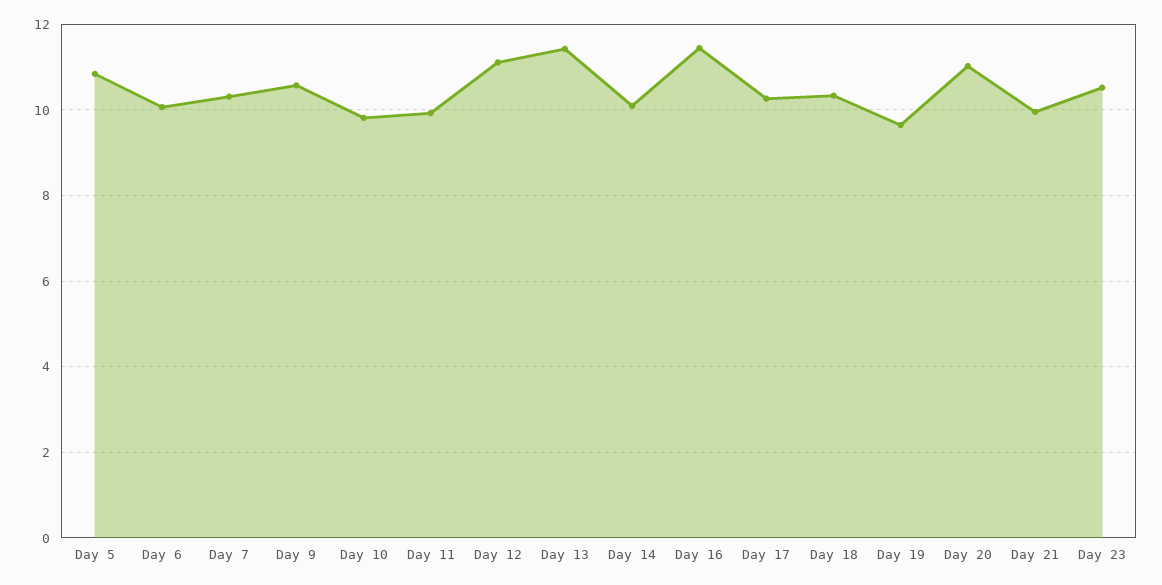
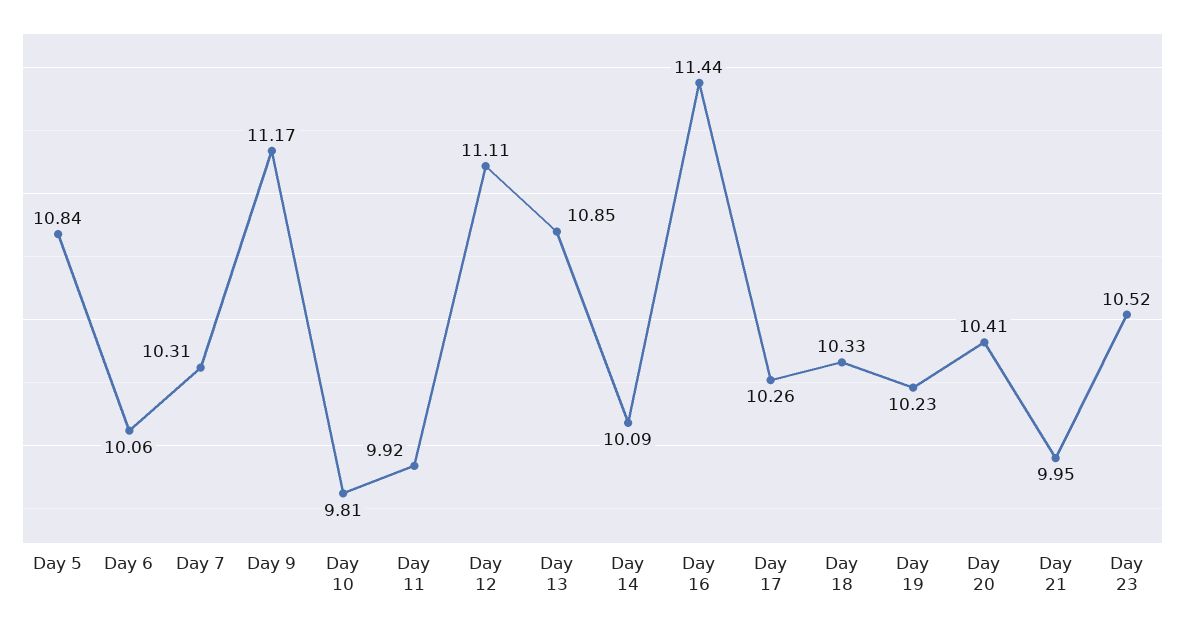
  {
    "Day 5": 10.84,
    "Day 6": 10.06,
    "Day 7": 10.31,
-   "Day 9": 10.6,
+   "Day 9": 11.17,
    "Day 10": 9.81,
    "Day 11": 9.92,
    "Day 12": 11.11,
-   "Day 13": 11.4,
+   "Day 13": 10.85,
    "Day 14": 10.09,
    "Day 16": 11.44,
    "Day 17": 10.26,
    "Day 18": 10.33,
-   "Day 19": 9.6,
+   "Day 19": 10.23,
-   "Day 20": 11,
+   "Day 20": 10.41,
    "Day 21": 9.95,
    "Day 23": 10.52
  }

